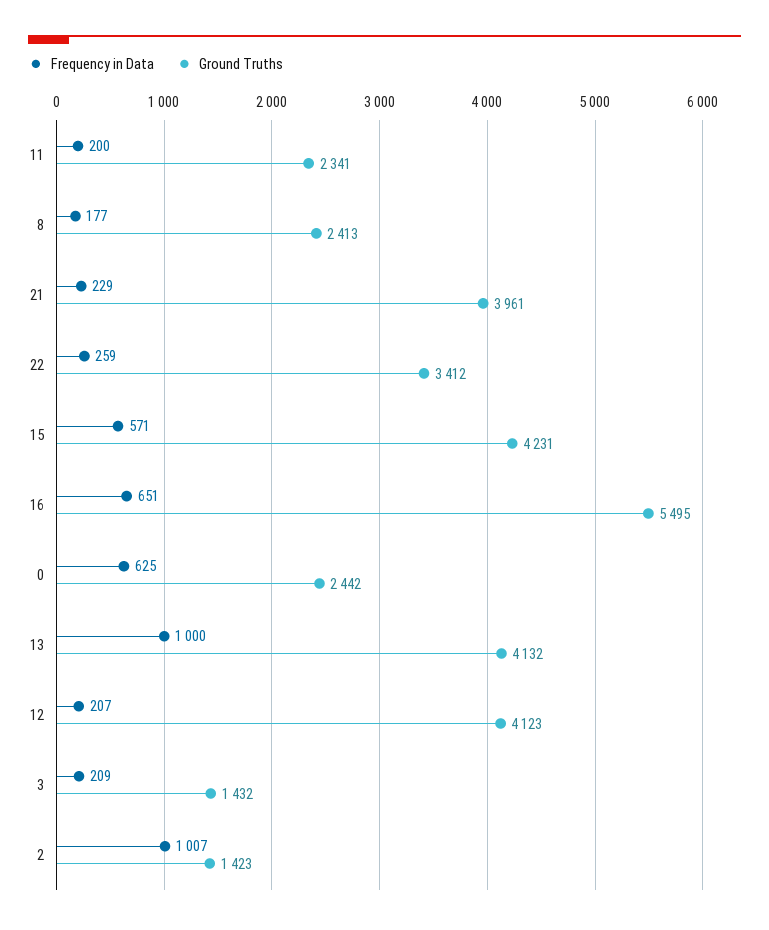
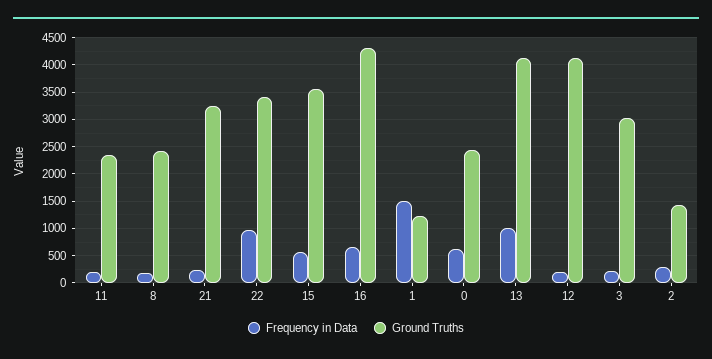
  {
    "Frequency in Data": {
      "11": 200,
      "8": 177,
      "21": 229,
-     "22": 259,
+     "22": 1000,
      "15": 571,
      "16": 651,
      "0": 625,
      "13": 1000,
      "12": 207,
      "3": 209,
-     "2": 1007
+     "2": 250,
+     "1": 1500
    },
    "Ground Truths": {
      "11": 2341,
      "8": 2413,
-     "21": 3961,
+     "21": 3250,
      "22": 3412,
-     "15": 4231,
+     "15": 3500,
-     "16": 5495,
+     "16": 4250,
      "0": 2442,
      "13": 4132,
      "12": 4123,
-     "3": 1432,
+     "3": 3000,
-     "2": 1423
+     "2": 1423,
+     "1": 1250
    }
  }

